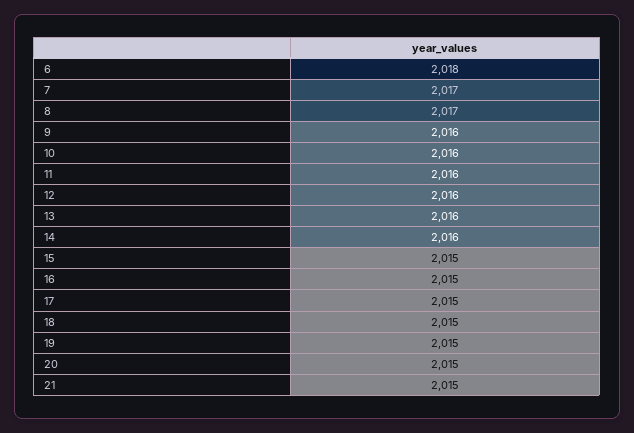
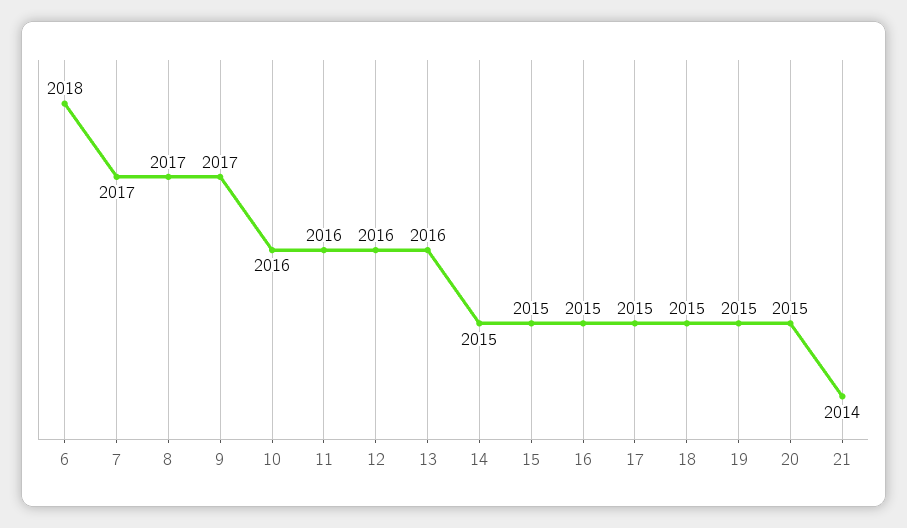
  {
    "6": 2018,
    "7": 2017,
    "8": 2017,
-   "9": 2016,
+   "9": 2017,
    "10": 2016,
    "11": 2016,
    "12": 2016,
    "13": 2016,
-   "14": 2016,
+   "14": 2015,
    "15": 2015,
    "16": 2015,
    "17": 2015,
    "18": 2015,
    "19": 2015,
    "20": 2015,
-   "21": 2015
+   "21": 2014
  }

